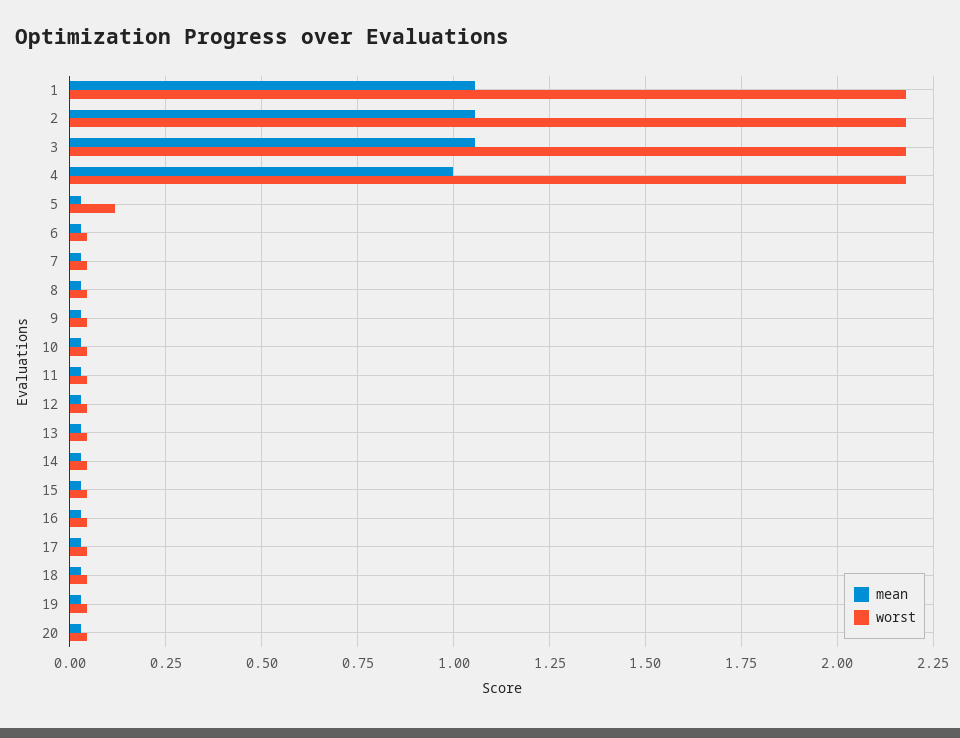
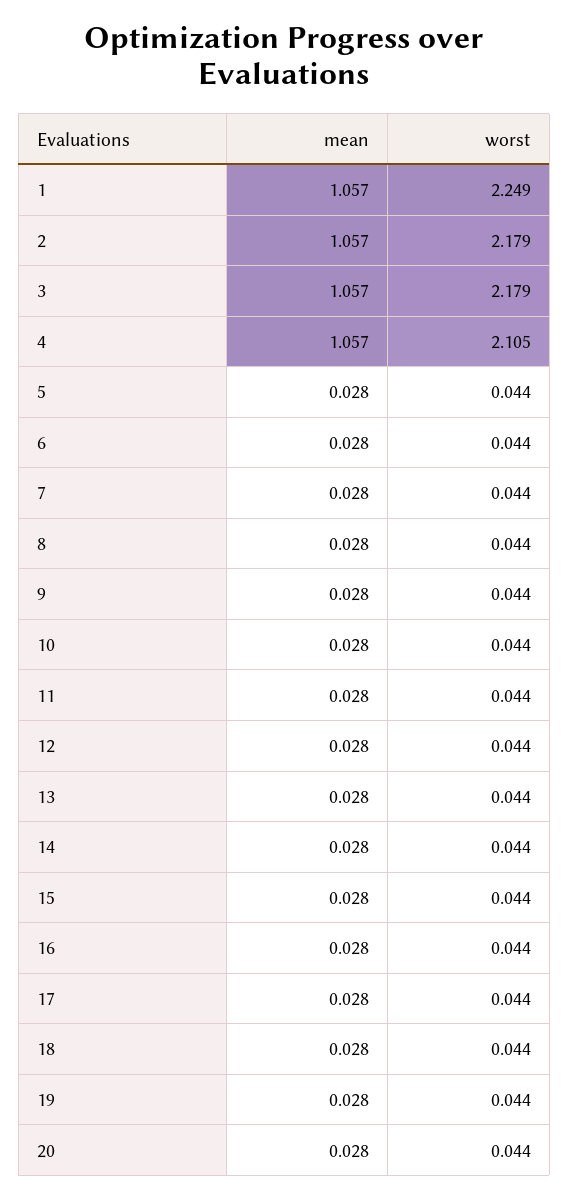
  {
    "mean": {
      "1": 1.057,
      "2": 1.057,
      "3": 1.057,
-     "4": 1,
+     "4": 1.057,
      "5": 0.028,
      "6": 0.028,
      "7": 0.028,
      "8": 0.028,
      "9": 0.028,
      "10": 0.028,
      "11": 0.028,
      "12": 0.028,
      "13": 0.028,
      "14": 0.028,
      "15": 0.028,
      "16": 0.028,
      "17": 0.028,
      "18": 0.028,
      "19": 0.028,
      "20": 0.028
    },
    "worst": {
-     "1": 2.175,
+     "1": 2.249,
      "2": 2.179,
      "3": 2.179,
-     "4": 2.175,
+     "4": 2.105,
-     "5": 0.125,
+     "5": 0.044,
      "6": 0.044,
      "7": 0.044,
      "8": 0.044,
      "9": 0.044,
      "10": 0.044,
      "11": 0.044,
      "12": 0.044,
      "13": 0.044,
      "14": 0.044,
      "15": 0.044,
      "16": 0.044,
      "17": 0.044,
      "18": 0.044,
      "19": 0.044,
      "20": 0.044
    }
  }

